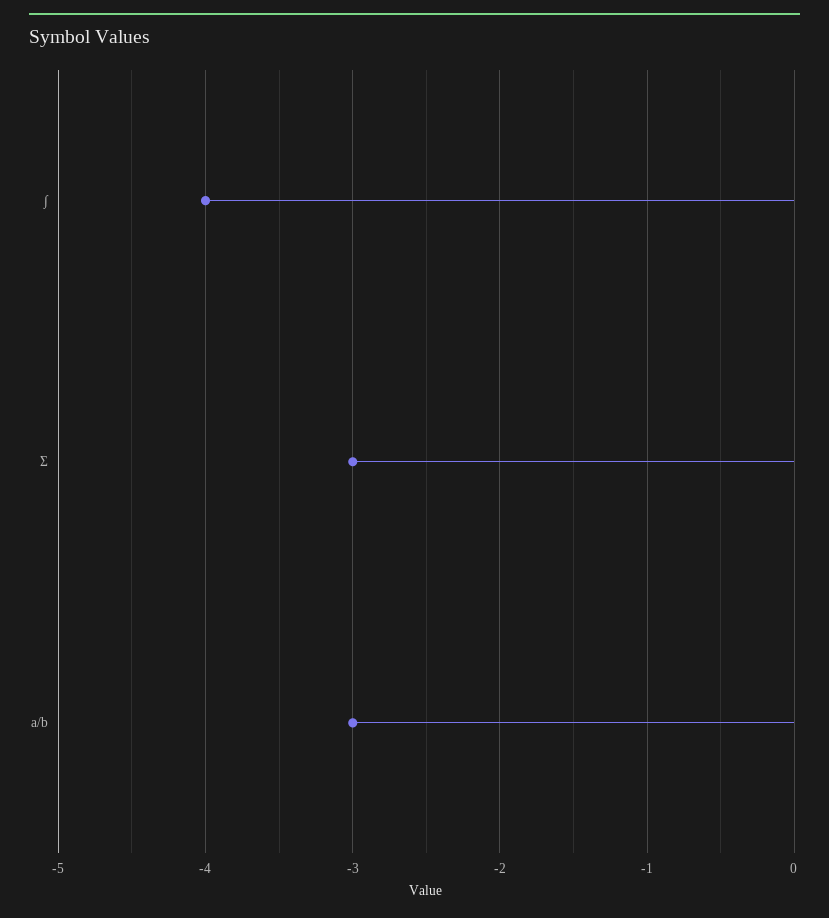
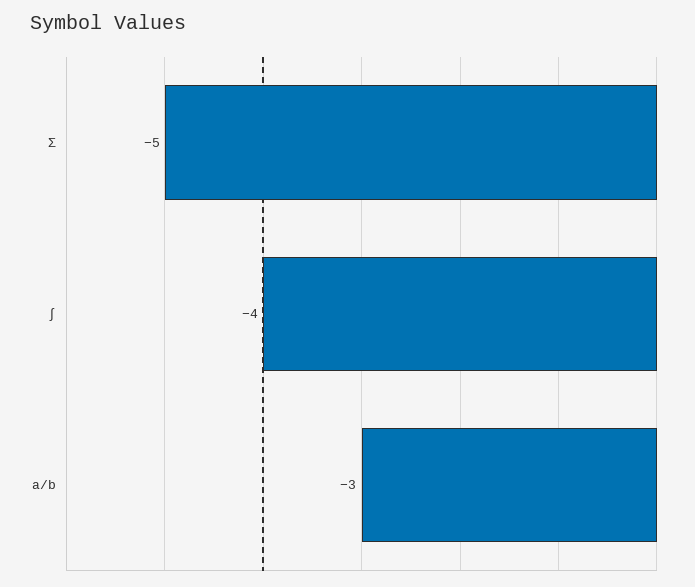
  {
    "∫": -4,
-   "Σ": -3,
+   "Σ": -5,
    "a/b": -3
  }

